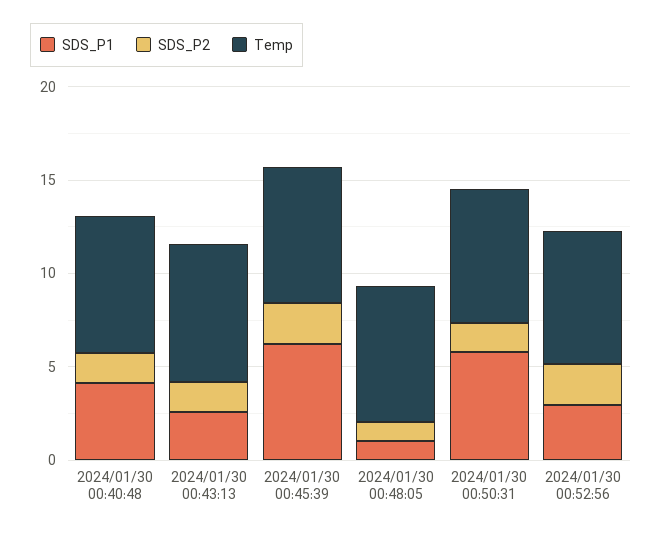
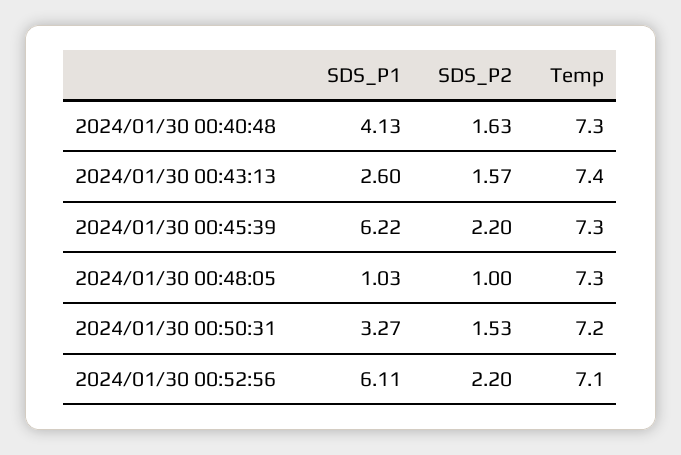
  {
    "SDS_P1": {
      "2024/01/30 00:40:48": 4.13,
      "2024/01/30 00:43:13": 2.6,
      "2024/01/30 00:45:39": 6.22,
      "2024/01/30 00:48:05": 1.03,
-     "2024/01/30 00:50:31": 6,
+     "2024/01/30 00:50:31": 3.27,
-     "2024/01/30 00:52:56": 3
+     "2024/01/30 00:52:56": 6.11
    },
    "SDS_P2": {
      "2024/01/30 00:40:48": 1.63,
      "2024/01/30 00:43:13": 1.57,
      "2024/01/30 00:45:39": 2.2,
      "2024/01/30 00:48:05": 1,
      "2024/01/30 00:50:31": 1.53,
      "2024/01/30 00:52:56": 2.2
    },
    "Temp": {
      "2024/01/30 00:40:48": 7.3,
      "2024/01/30 00:43:13": 7.4,
      "2024/01/30 00:45:39": 7.3,
      "2024/01/30 00:48:05": 7.3,
      "2024/01/30 00:50:31": 7.2,
      "2024/01/30 00:52:56": 7.1
    }
  }

